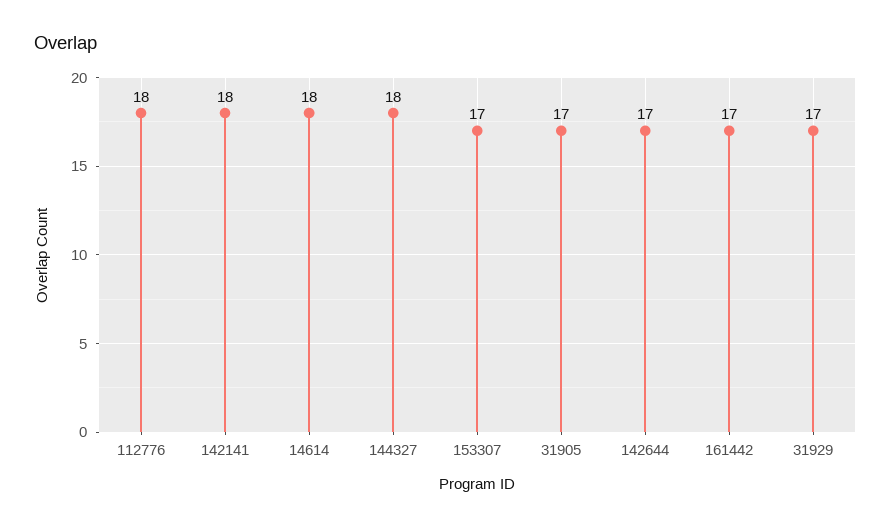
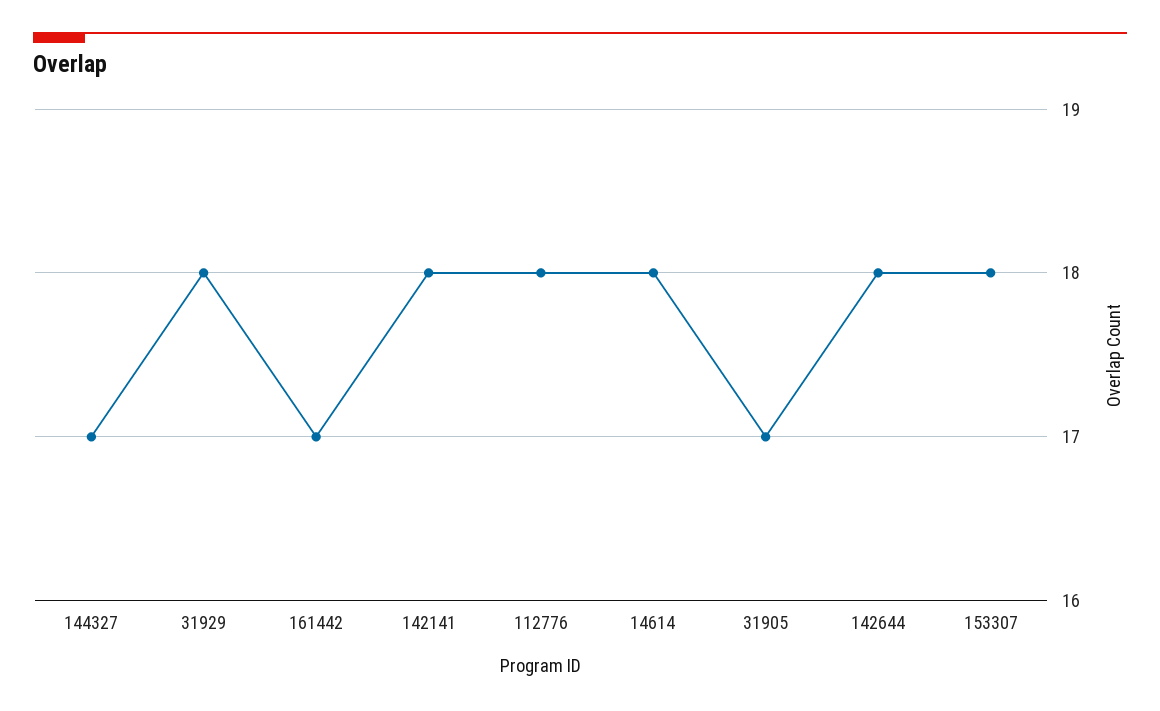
  {
    "112776": 18,
    "142141": 18,
    "14614": 18,
-   "144327": 18,
+   "144327": 17,
-   "153307": 17,
+   "153307": 18,
    "31905": 17,
-   "142644": 17,
+   "142644": 18,
    "161442": 17,
-   "31929": 17
+   "31929": 18
  }

